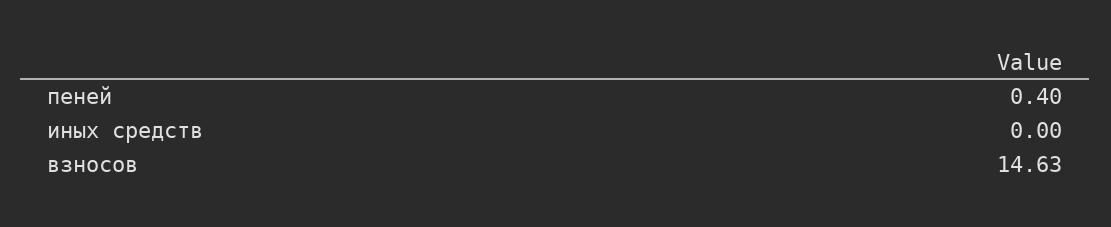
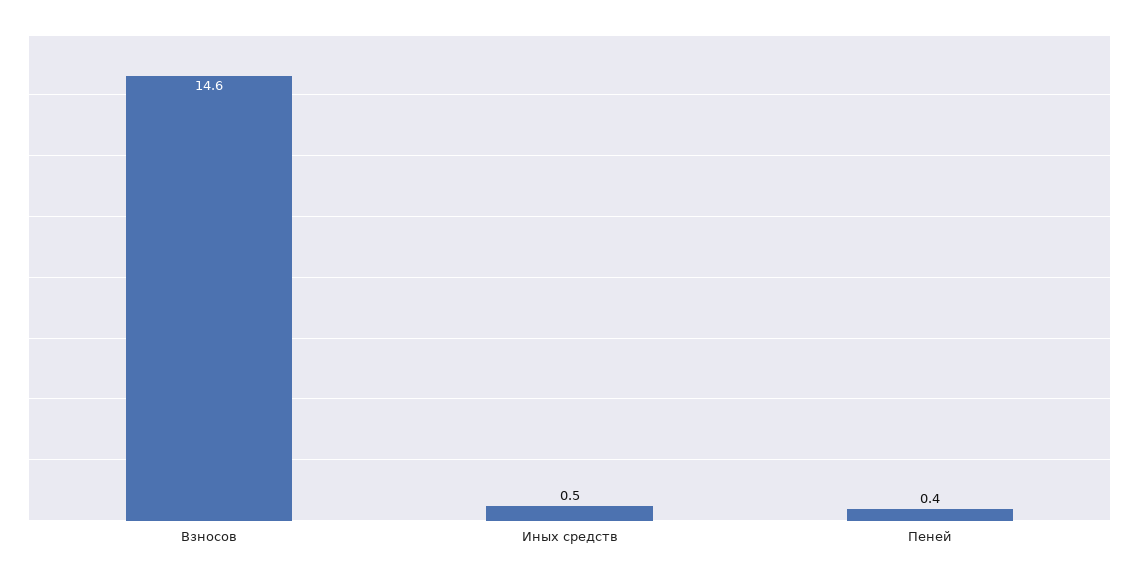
  {
    "пеней": 0.4,
-   "иных средств": 0,
+   "иных средств": 0.5,
    "взносов": 14.63
  }

